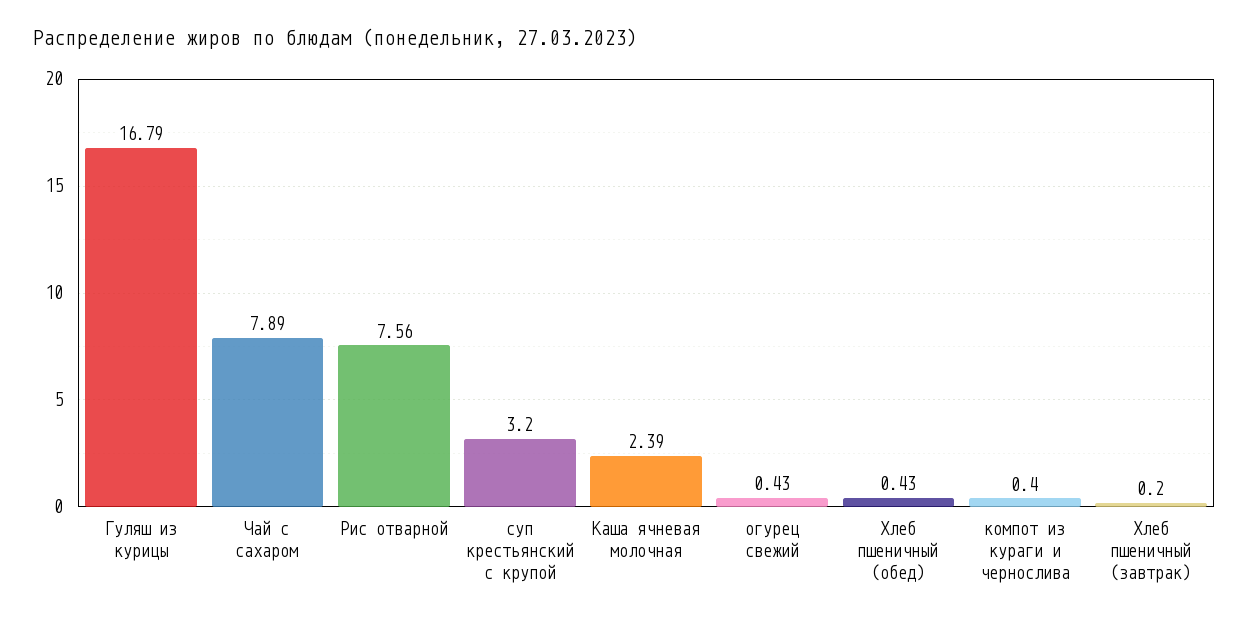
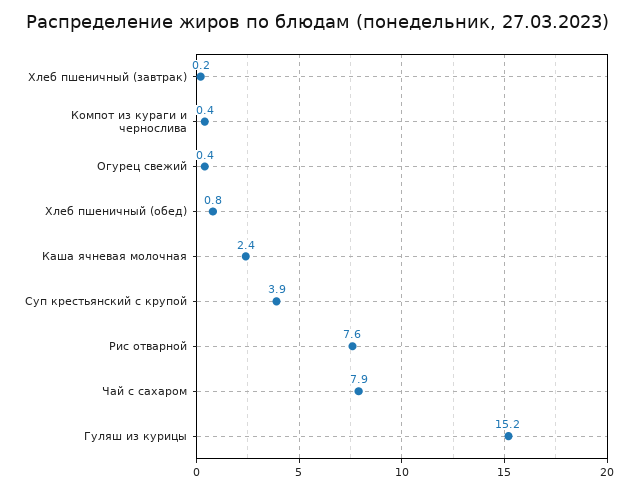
  {
-   "Гуляш из курицы": 16.79,
+   "Гуляш из курицы": 15.2,
    "Чай с сахаром": 7.89,
    "Рис отварной": 7.56,
-   "суп крестьянский с крупой": 3.2,
+   "суп крестьянский с крупой": 3.9,
    "Каша ячневая молочная": 2.39,
    "огурец свежий": 0.43,
-   "Хлеб пшеничный (обед)": 0.43,
+   "Хлеб пшеничный (обед)": 0.8,
    "компот из кураги и чернослива": 0.4,
    "Хлеб пшеничный (завтрак)": 0.2
  }

